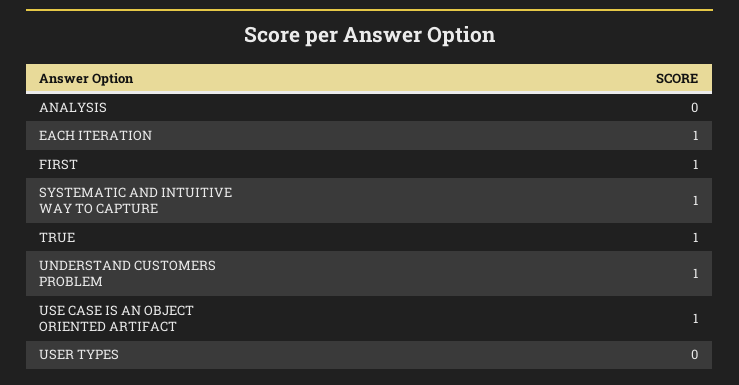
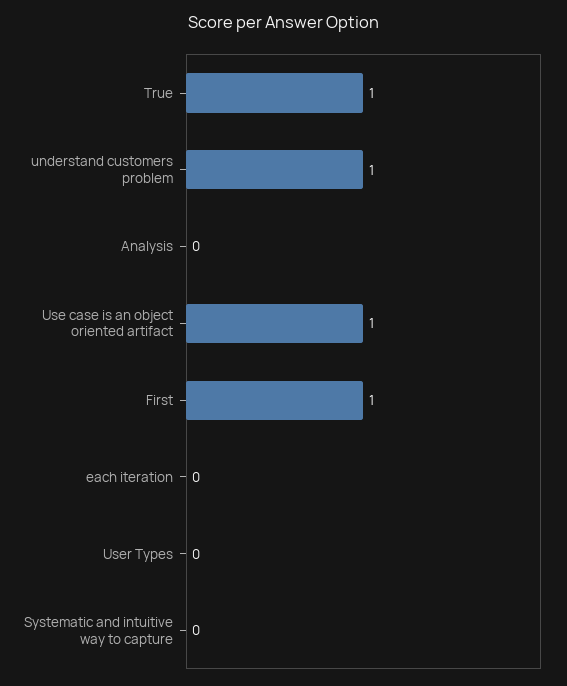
  {
    "ANALYSIS": 0,
-   "EACH ITERATION": 1,
+   "EACH ITERATION": 0,
    "FIRST": 1,
-   "SYSTEMATIC AND INTUITIVE WAY TO CAPTURE": 1,
+   "SYSTEMATIC AND INTUITIVE WAY TO CAPTURE": 0,
    "TRUE": 1,
    "UNDERSTAND CUSTOMERS PROBLEM": 1,
    "USE CASE IS AN OBJECT ORIENTED ARTIFACT": 1,
    "USER TYPES": 0
  }

